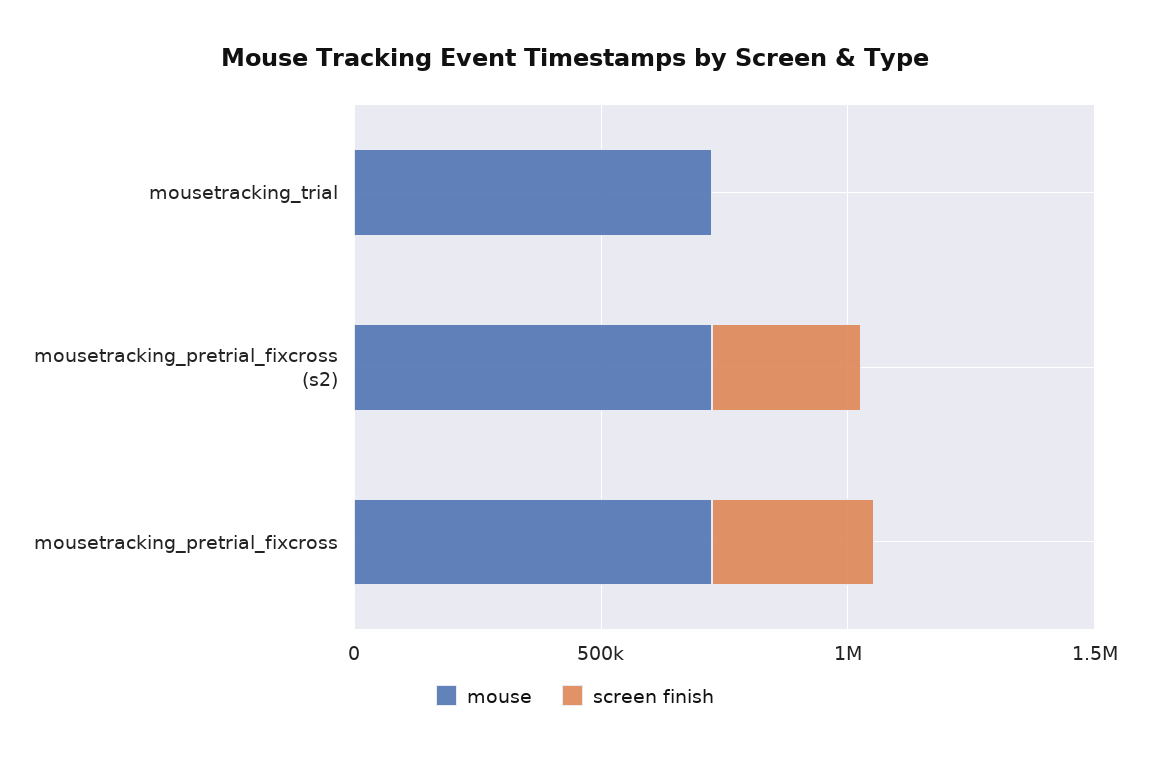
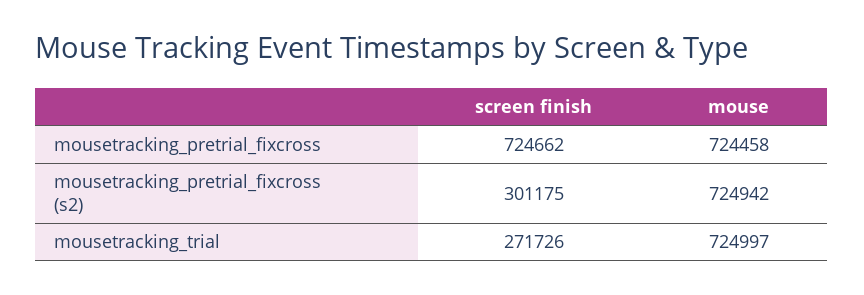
  {
    "mouse": {
      "mousetracking_trial": 724997,
      "mousetracking_pretrial_fixcross (s2)": 724942,
      "mousetracking_pretrial_fixcross": 724458
    },
    "screen finish": {
-     "mousetracking_trial": 0,
+     "mousetracking_trial": 271726,
      "mousetracking_pretrial_fixcross (s2)": 301175,
-     "mousetracking_pretrial_fixcross": 300000
+     "mousetracking_pretrial_fixcross": 724662
    }
  }

